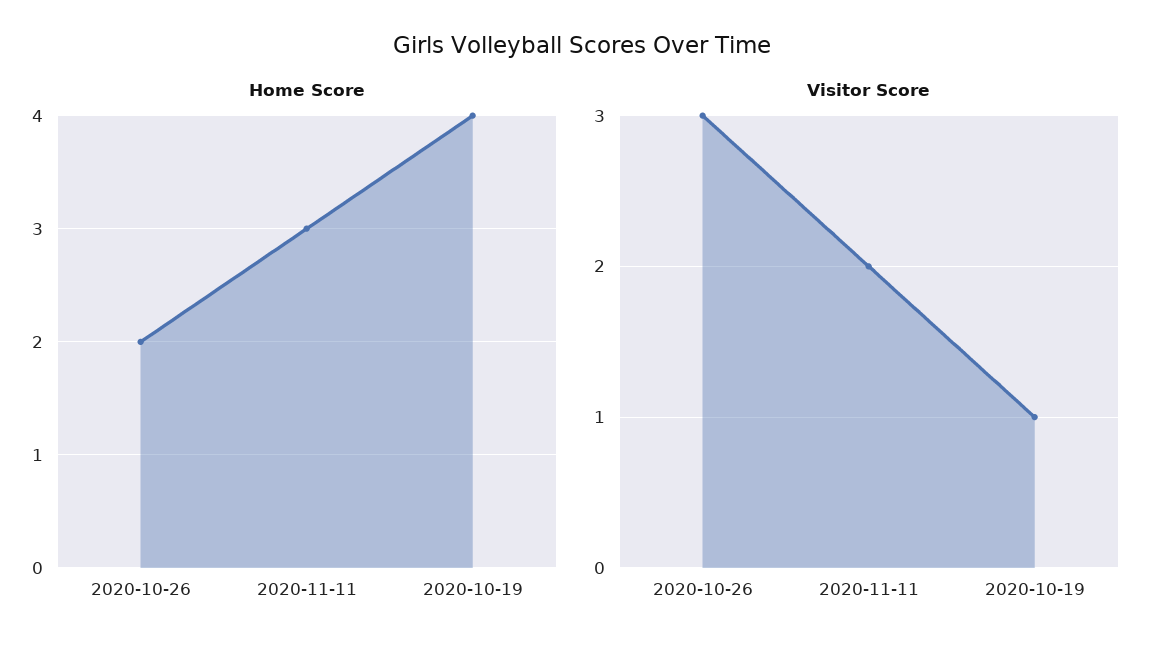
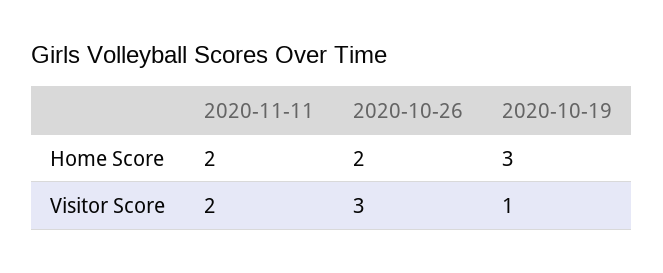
  {
    "Home Score": {
      "2020-10-26": 2,
-     "2020-11-11": 3,
+     "2020-11-11": 2,
-     "2020-10-19": 4
+     "2020-10-19": 3
    },
    "Visitor Score": {
      "2020-10-26": 3,
      "2020-11-11": 2,
      "2020-10-19": 1
    }
  }

